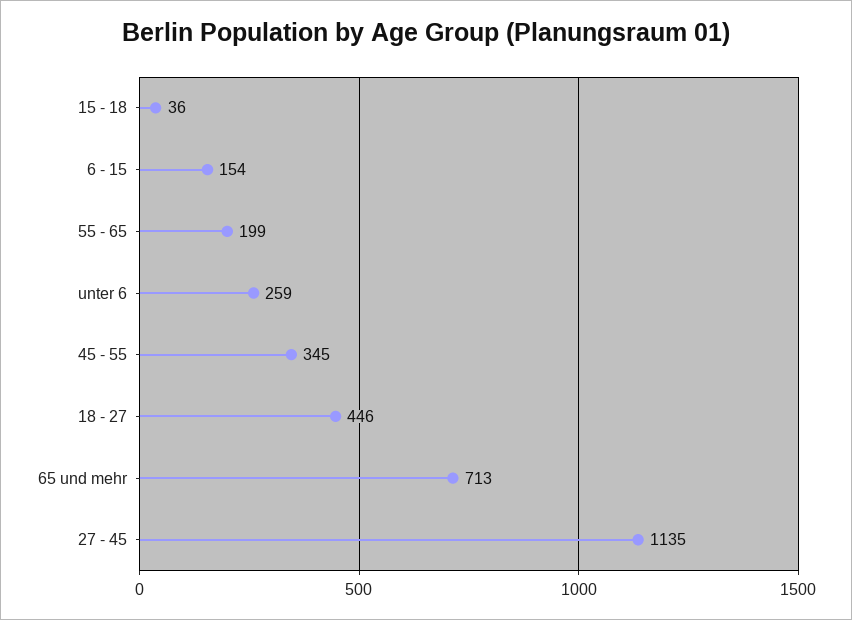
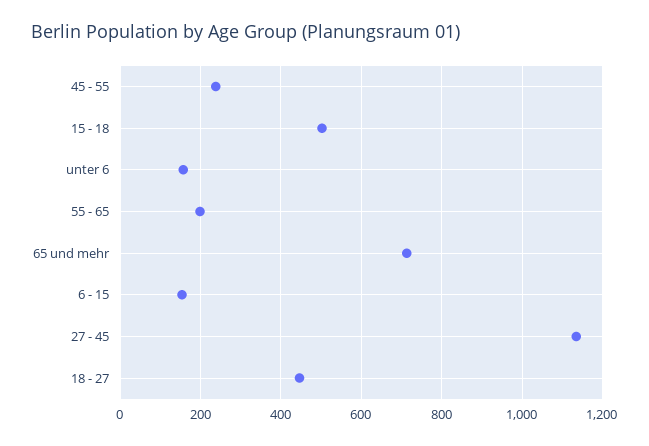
  {
-   "15 - 18": 36,
+   "15 - 18": 500,
    "6 - 15": 154,
    "55 - 65": 199,
-   "unter 6": 259,
+   "unter 6": 160,
-   "45 - 55": 345,
+   "45 - 55": 240,
    "18 - 27": 446,
    "65 und mehr": 713,
    "27 - 45": 1135
  }

